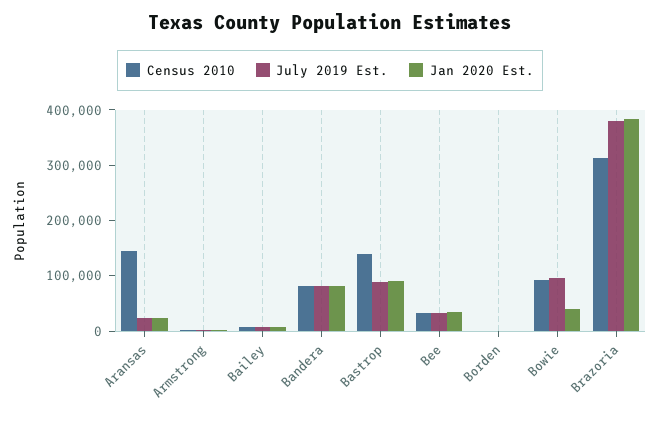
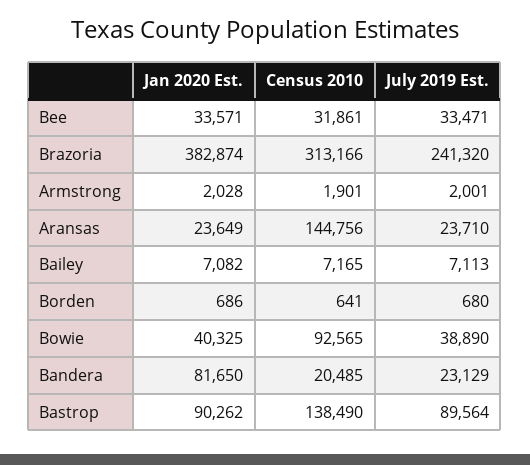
  {
    "Census 2010": {
      "Aransas": 144756,
      "Armstrong": 1901,
      "Bailey": 7165,
-     "Bandera": 80000,
+     "Bandera": 20485,
      "Bastrop": 138490,
      "Bee": 31861,
      "Borden": 641,
      "Bowie": 92565,
      "Brazoria": 313166
    },
    "July 2019 Est.": {
      "Aransas": 23710,
      "Armstrong": 2001,
      "Bailey": 7113,
-     "Bandera": 80000,
+     "Bandera": 23129,
      "Bastrop": 89564,
      "Bee": 33471,
      "Borden": 680,
-     "Bowie": 100000,
+     "Bowie": 38890,
-     "Brazoria": 380000
+     "Brazoria": 241320
    },
    "Jan 2020 Est.": {
      "Aransas": 23649,
      "Armstrong": 2028,
      "Bailey": 7082,
      "Bandera": 81650,
      "Bastrop": 90262,
      "Bee": 33571,
      "Borden": 686,
      "Bowie": 40325,
      "Brazoria": 382874
    }
  }

